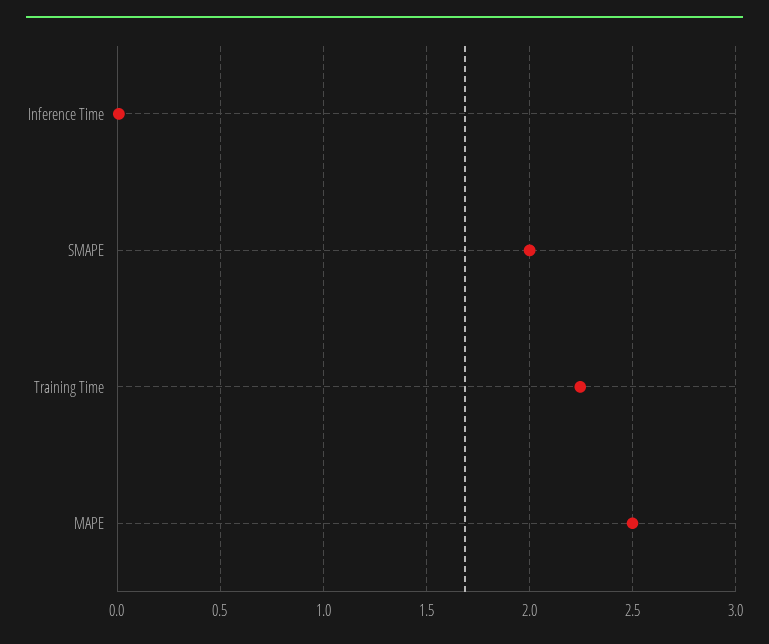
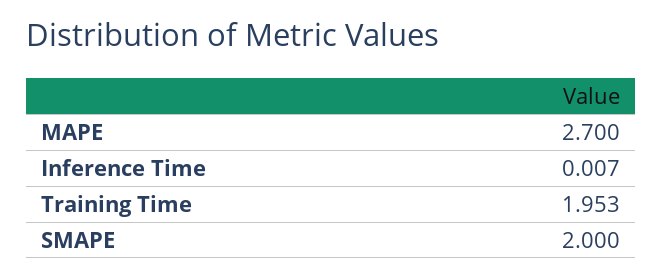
  {
    "Inference Time": 0.007,
    "SMAPE": 2,
-   "Training Time": 2.25,
+   "Training Time": 1.953,
-   "MAPE": 2.5
+   "MAPE": 2.7
  }

